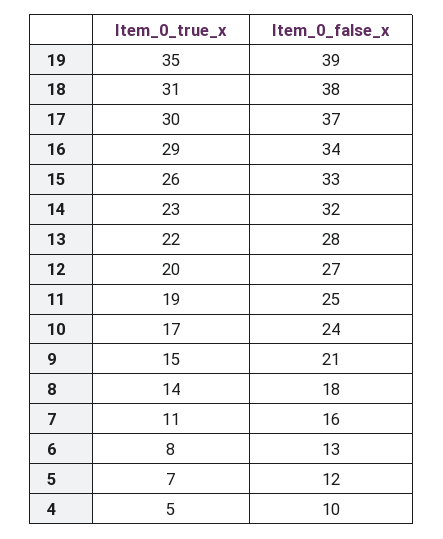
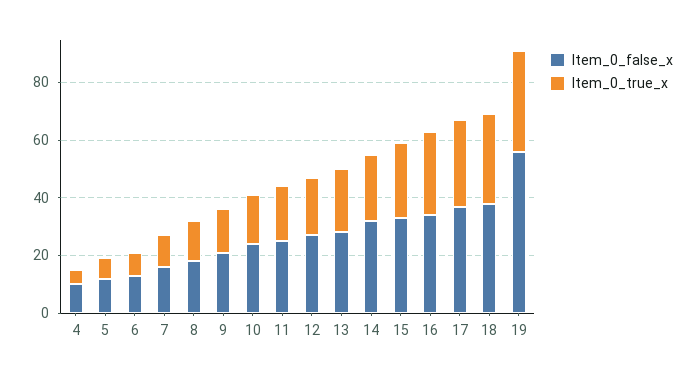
  {
    "Item_0_true_x": {
      "19": 35,
      "18": 31,
      "17": 30,
      "16": 29,
      "15": 26,
      "14": 23,
      "13": 22,
      "12": 20,
      "11": 19,
      "10": 17,
      "9": 15,
      "8": 14,
      "7": 11,
      "6": 8,
      "5": 7,
      "4": 5
    },
    "Item_0_false_x": {
-     "19": 39,
+     "19": 55,
      "18": 38,
      "17": 37,
      "16": 34,
      "15": 33,
      "14": 32,
      "13": 28,
      "12": 27,
      "11": 25,
      "10": 24,
      "9": 21,
      "8": 18,
      "7": 16,
      "6": 13,
      "5": 12,
      "4": 10
    }
  }

